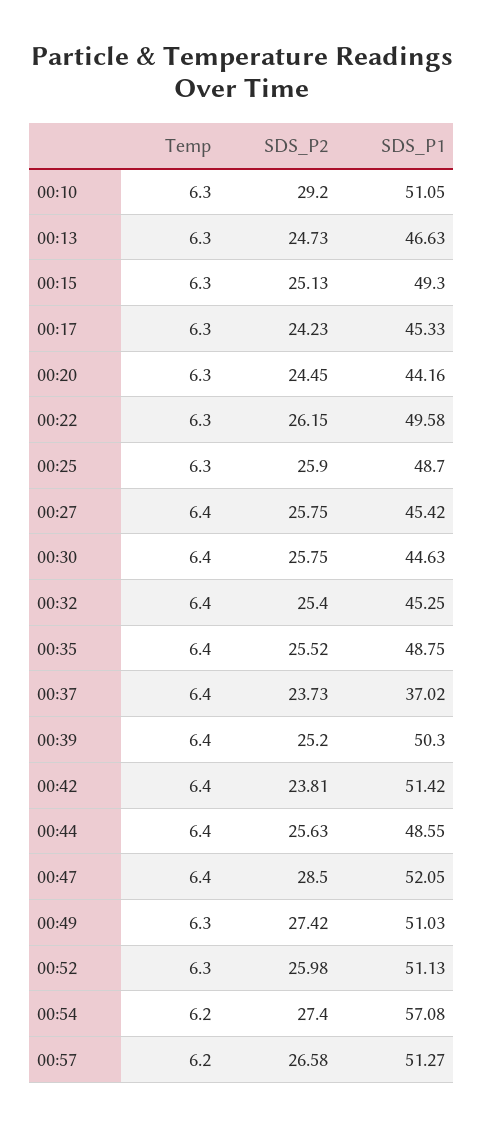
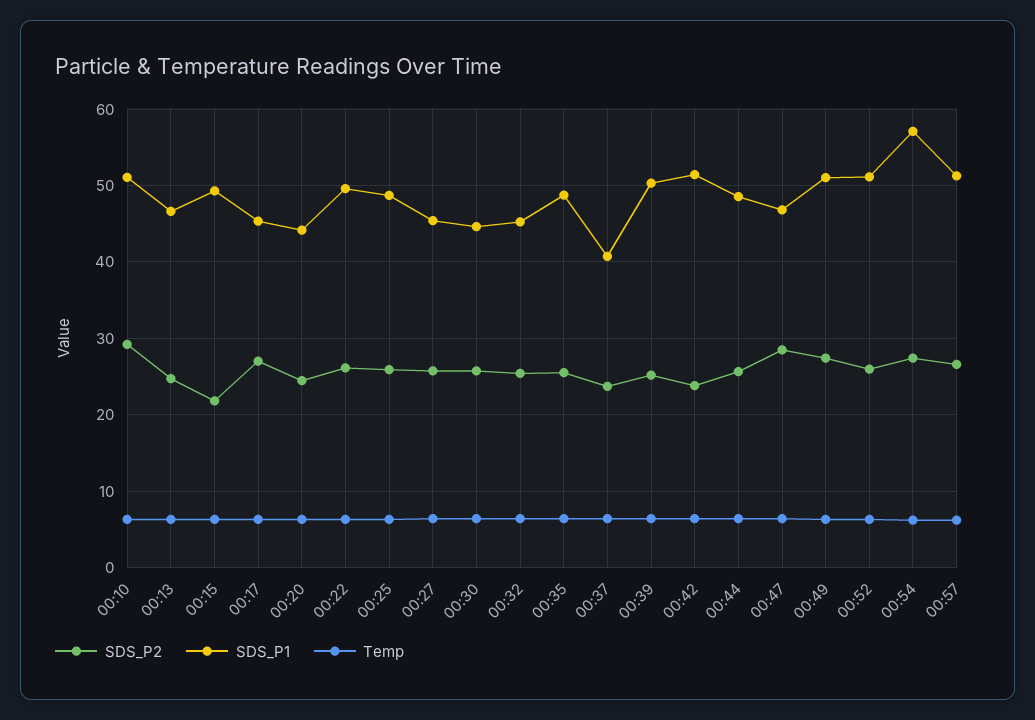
  {
    "Temp": {
      "00:10": 6.3,
      "00:13": 6.3,
      "00:15": 6.3,
      "00:17": 6.3,
      "00:20": 6.3,
      "00:22": 6.3,
      "00:25": 6.3,
      "00:27": 6.4,
      "00:30": 6.4,
      "00:32": 6.4,
      "00:35": 6.4,
      "00:37": 6.4,
      "00:39": 6.4,
      "00:42": 6.4,
      "00:44": 6.4,
      "00:47": 6.4,
      "00:49": 6.3,
      "00:52": 6.3,
      "00:54": 6.2,
      "00:57": 6.2
    },
    "SDS_P2": {
      "00:10": 29.2,
      "00:13": 24.73,
-     "00:15": 25.13,
+     "00:15": 22,
-     "00:17": 24.23,
+     "00:17": 27,
      "00:20": 24.45,
      "00:22": 26.15,
      "00:25": 25.9,
      "00:27": 25.75,
      "00:30": 25.75,
      "00:32": 25.4,
      "00:35": 25.52,
      "00:37": 23.73,
      "00:39": 25.2,
      "00:42": 23.81,
      "00:44": 25.63,
      "00:47": 28.5,
      "00:49": 27.42,
      "00:52": 25.98,
      "00:54": 27.4,
      "00:57": 26.58
    },
    "SDS_P1": {
      "00:10": 51.05,
      "00:13": 46.63,
      "00:15": 49.3,
      "00:17": 45.33,
      "00:20": 44.16,
      "00:22": 49.58,
      "00:25": 48.7,
      "00:27": 45.42,
      "00:30": 44.63,
      "00:32": 45.25,
      "00:35": 48.75,
-     "00:37": 37.02,
+     "00:37": 41,
      "00:39": 50.3,
      "00:42": 51.42,
      "00:44": 48.55,
-     "00:47": 52.05,
+     "00:47": 47,
      "00:49": 51.03,
      "00:52": 51.13,
      "00:54": 57.08,
      "00:57": 51.27
    }
  }

